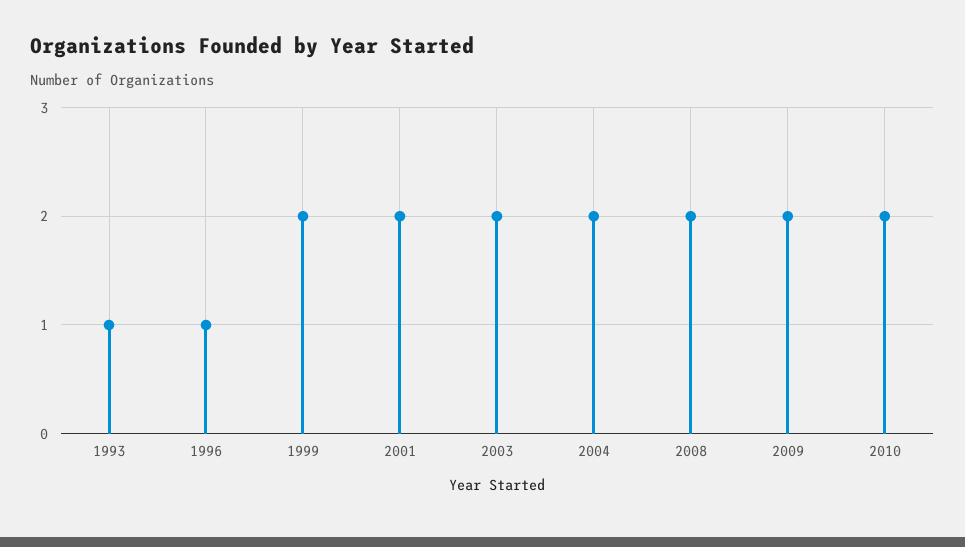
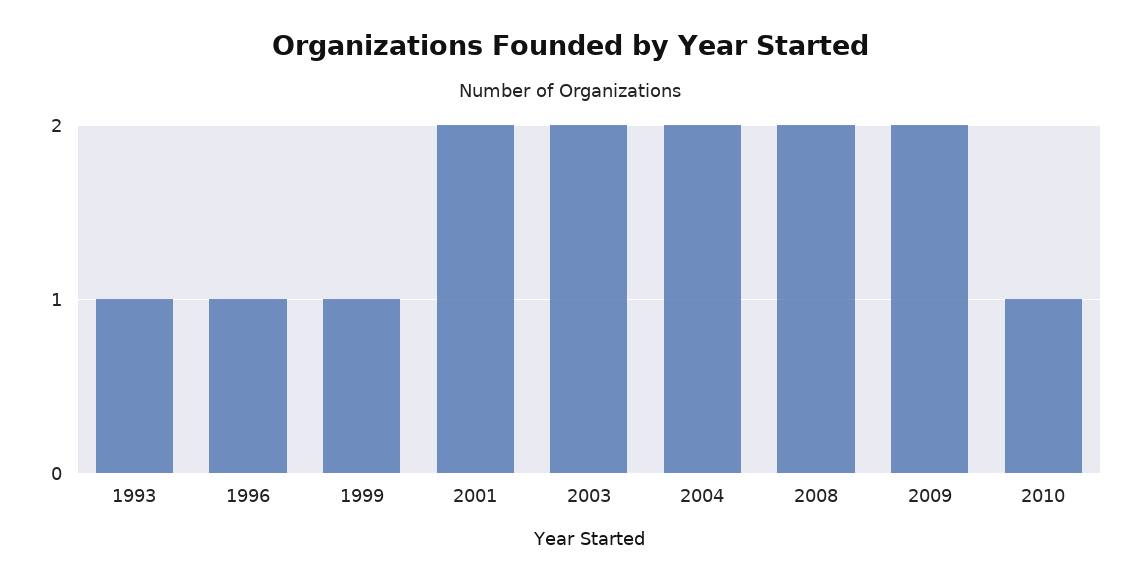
  {
    "1993": 1,
    "1996": 1,
-   "1999": 2,
+   "1999": 1,
    "2001": 2,
    "2003": 2,
    "2004": 2,
    "2008": 2,
    "2009": 2,
-   "2010": 2
+   "2010": 1
  }

